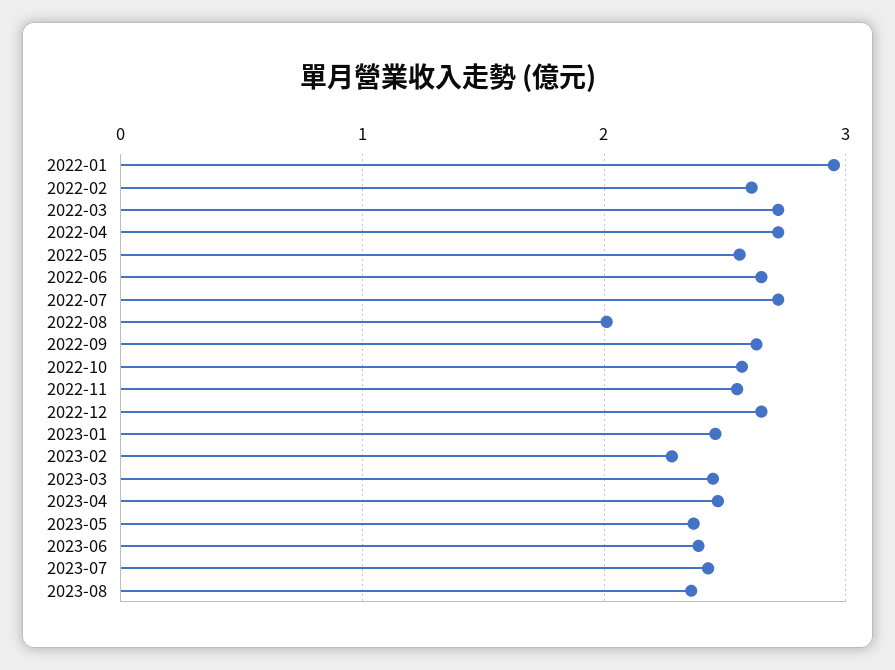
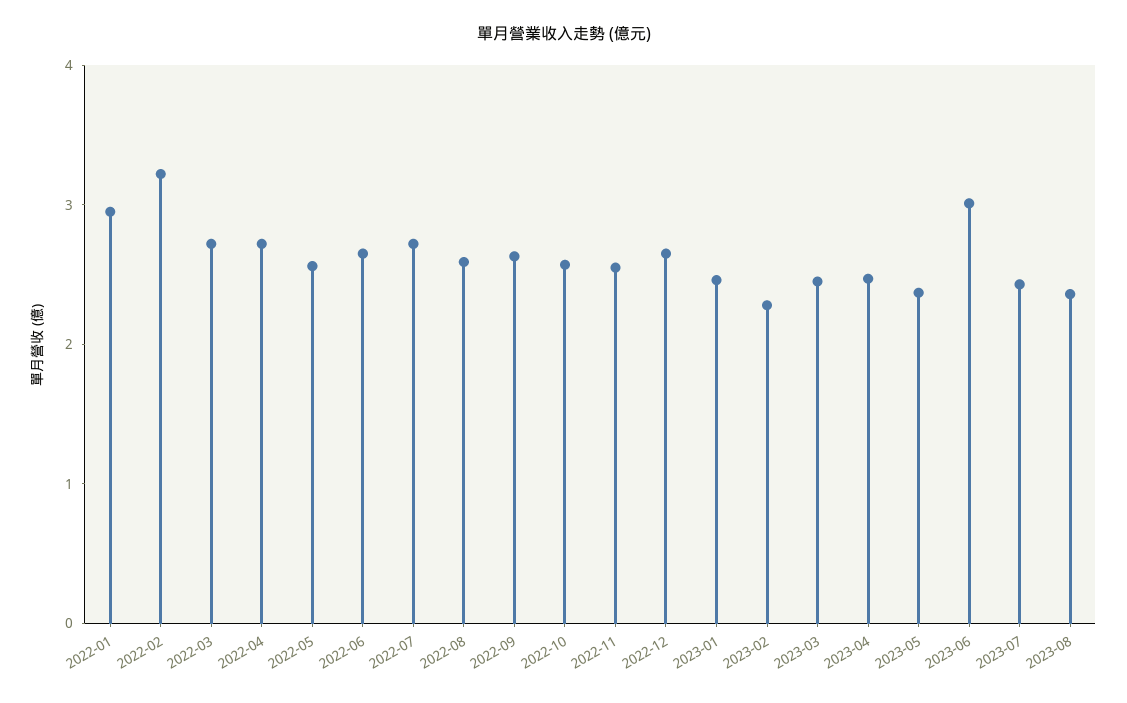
  {
    "2022-01": 3,
-   "2022-02": 2.6,
+   "2022-02": 3.2,
    "2022-03": 2.7,
    "2022-04": 2.7,
    "2022-05": 2.6,
    "2022-06": 2.7,
    "2022-07": 2.7,
-   "2022-08": 2,
+   "2022-08": 2.6,
    "2022-09": 2.6,
    "2022-10": 2.6,
    "2022-11": 2.6,
    "2022-12": 2.7,
    "2023-01": 2.5,
    "2023-02": 2.3,
    "2023-03": 2.5,
    "2023-04": 2.5,
    "2023-05": 2.4,
-   "2023-06": 2.4,
+   "2023-06": 3,
    "2023-07": 2.4,
    "2023-08": 2.4
  }

